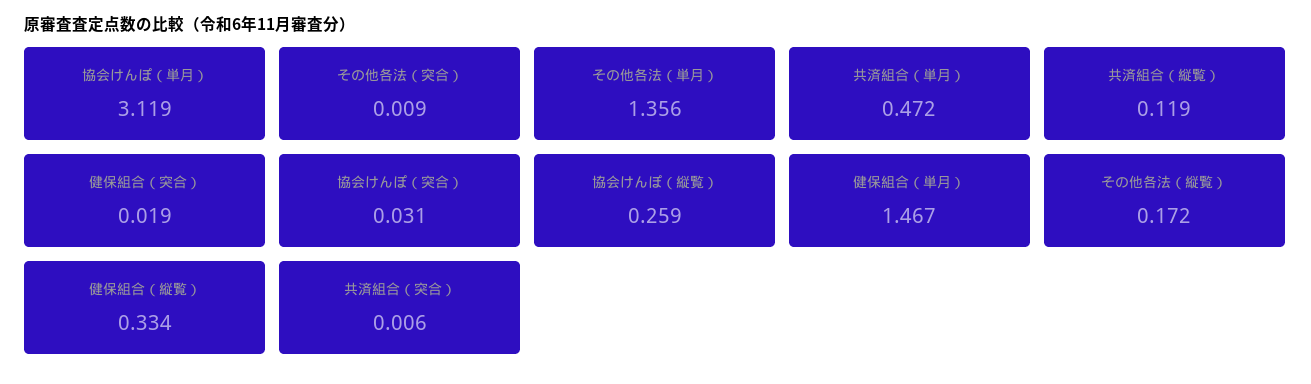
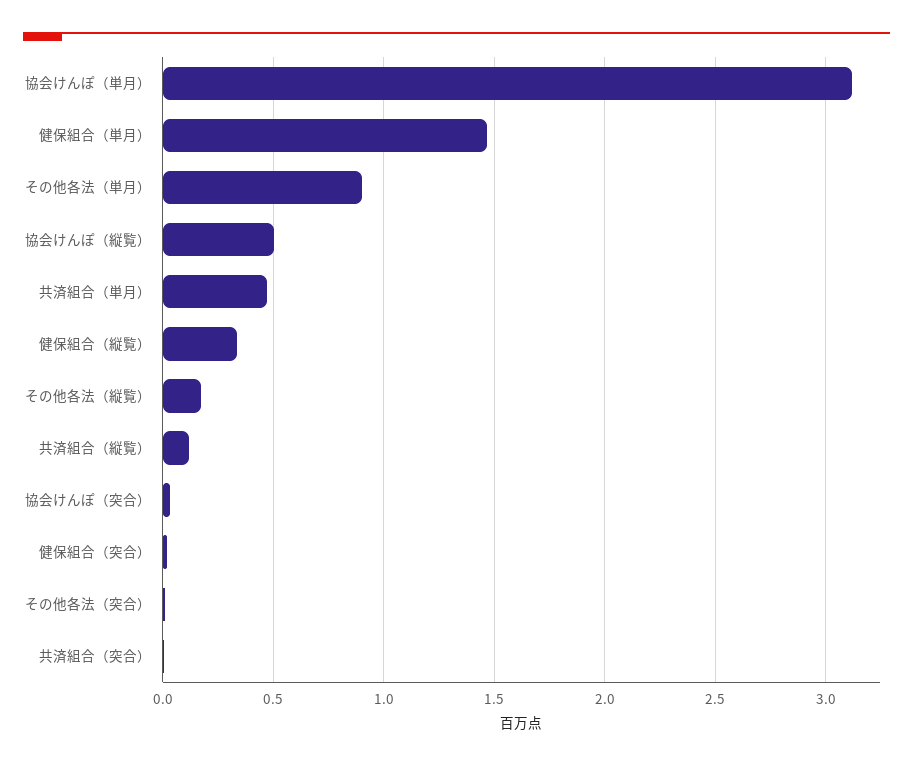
  {
    "協会けんぽ（単月）": 3.119,
    "その他各法（突合）": 0.009,
-   "その他各法（単月）": 1.356,
+   "その他各法（単月）": 0.9,
    "共済組合（単月）": 0.472,
    "共済組合（縦覧）": 0.119,
    "健保組合（突合）": 0.019,
    "協会けんぽ（突合）": 0.031,
-   "協会けんぽ（縦覧）": 0.259,
+   "協会けんぽ（縦覧）": 0.5,
    "健保組合（単月）": 1.467,
    "その他各法（縦覧）": 0.172,
    "健保組合（縦覧）": 0.334,
    "共済組合（突合）": 0.006
  }

